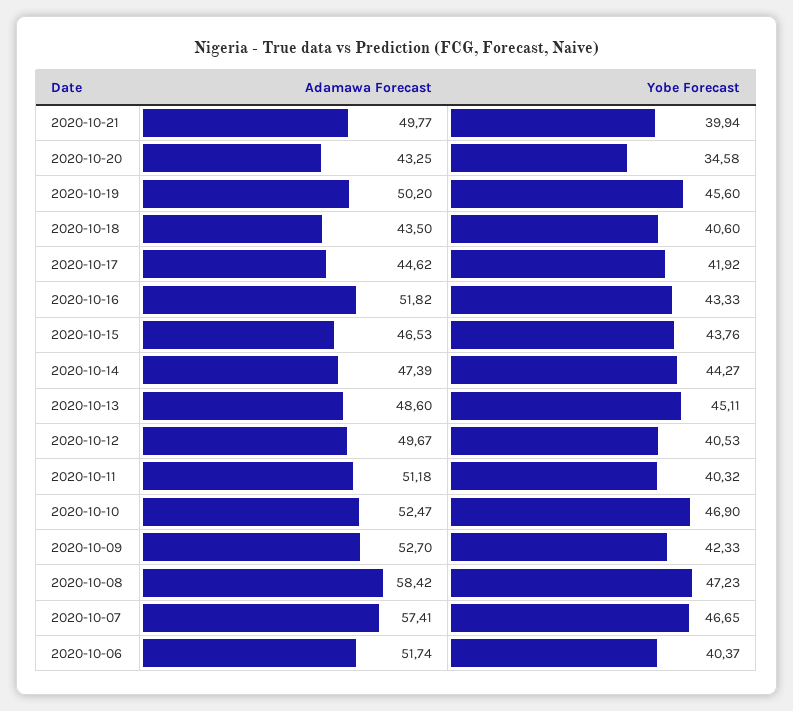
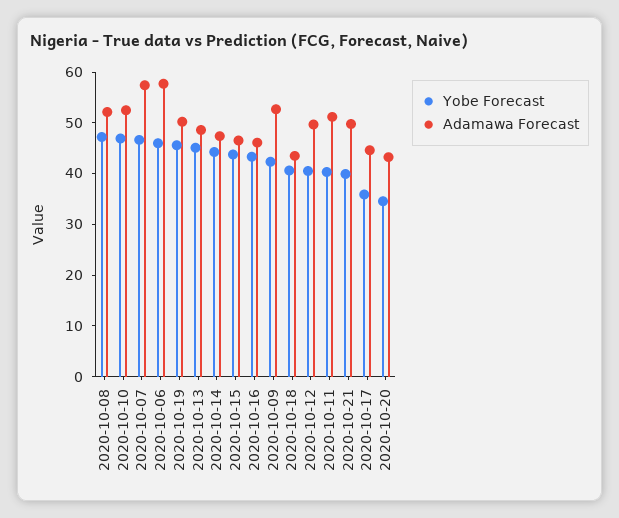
  {
    "Adamawa Forecast": {
      "2020-10-21": 49.77,
      "2020-10-20": 43.25,
      "2020-10-19": 50.2,
      "2020-10-18": 43.5,
      "2020-10-17": 44.62,
-     "2020-10-16": 51.82,
+     "2020-10-16": 46,
      "2020-10-15": 46.53,
      "2020-10-14": 47.39,
      "2020-10-13": 48.6,
      "2020-10-12": 49.67,
      "2020-10-11": 51.18,
      "2020-10-10": 52.47,
      "2020-10-09": 52.7,
-     "2020-10-08": 58.42,
+     "2020-10-08": 52,
      "2020-10-07": 57.41,
-     "2020-10-06": 51.74
+     "2020-10-06": 58
    },
    "Yobe Forecast": {
      "2020-10-21": 39.94,
      "2020-10-20": 34.58,
      "2020-10-19": 45.6,
      "2020-10-18": 40.6,
-     "2020-10-17": 41.92,
+     "2020-10-17": 36,
      "2020-10-16": 43.33,
      "2020-10-15": 43.76,
      "2020-10-14": 44.27,
      "2020-10-13": 45.11,
      "2020-10-12": 40.53,
      "2020-10-11": 40.32,
      "2020-10-10": 46.9,
      "2020-10-09": 42.33,
      "2020-10-08": 47.23,
      "2020-10-07": 46.65,
-     "2020-10-06": 40.37
+     "2020-10-06": 46
    }
  }

